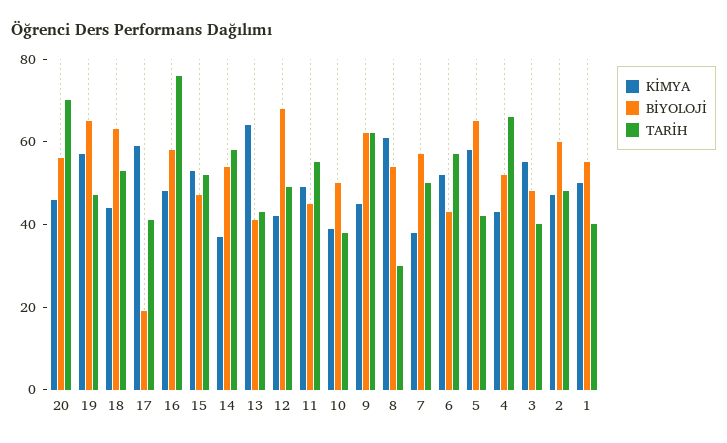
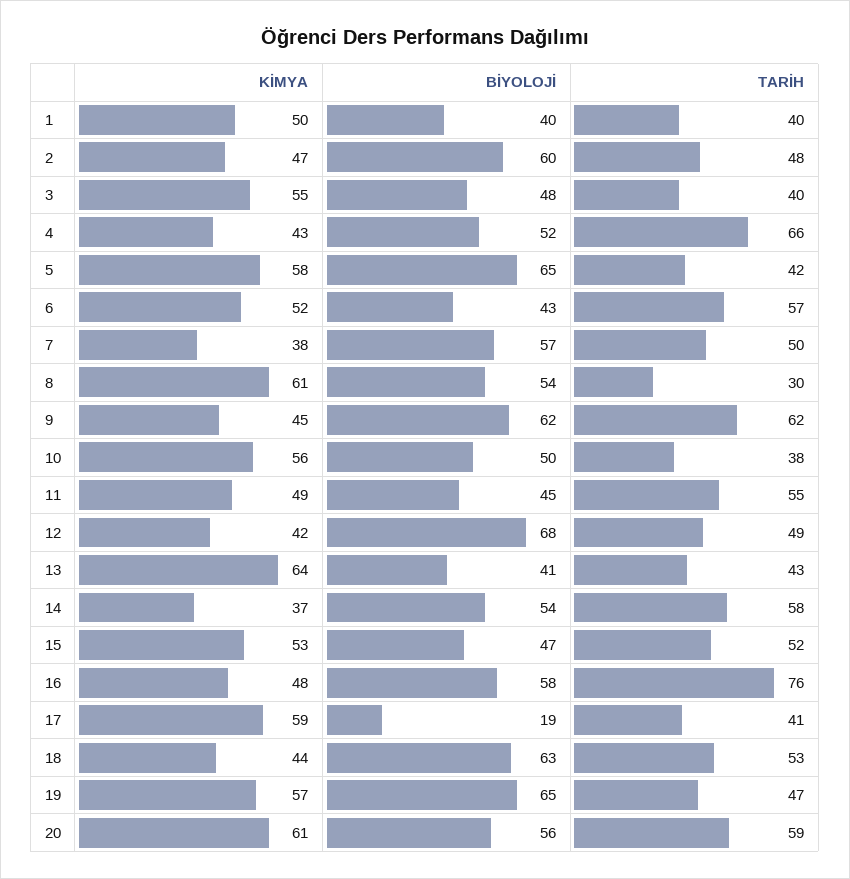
  {
    "KİMYA": {
-     "20": 45,
+     "20": 61,
      "19": 57,
      "18": 44,
      "17": 59,
      "16": 48,
      "15": 53,
      "14": 37,
      "13": 64,
      "12": 42,
      "11": 49,
-     "10": 40,
+     "10": 56,
      "9": 45,
      "8": 61,
      "7": 38,
      "6": 52,
      "5": 58,
      "4": 43,
      "3": 55,
      "2": 47,
      "1": 50
    },
    "BİYOLOJİ": {
      "20": 56,
      "19": 65,
      "18": 63,
      "17": 19,
      "16": 58,
      "15": 47,
      "14": 54,
      "13": 41,
      "12": 68,
      "11": 45,
      "10": 50,
      "9": 62,
      "8": 54,
      "7": 57,
      "6": 43,
      "5": 65,
      "4": 52,
      "3": 48,
      "2": 60,
-     "1": 55
+     "1": 40
    },
    "TARİH": {
-     "20": 70,
+     "20": 59,
      "19": 47,
      "18": 53,
      "17": 41,
      "16": 76,
      "15": 52,
      "14": 58,
      "13": 43,
      "12": 49,
      "11": 55,
      "10": 38,
      "9": 62,
      "8": 30,
      "7": 50,
      "6": 57,
      "5": 42,
      "4": 66,
      "3": 40,
      "2": 48,
      "1": 40
    }
  }

